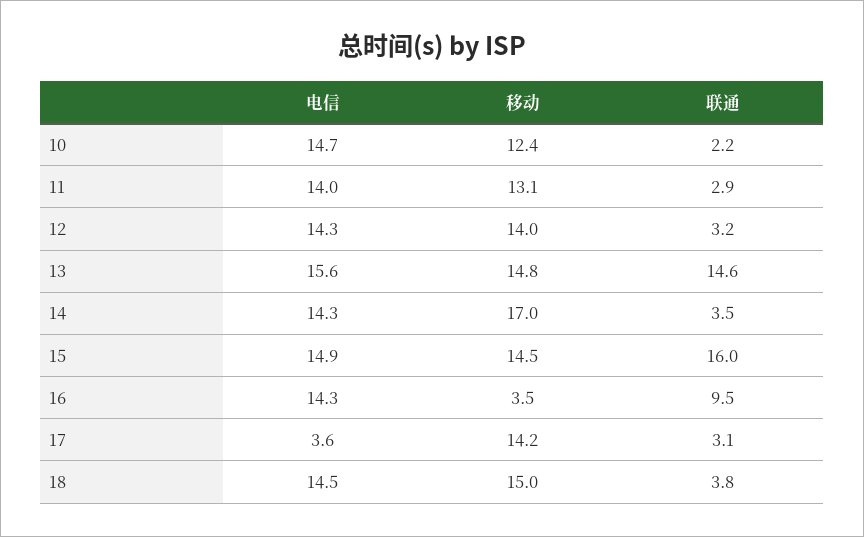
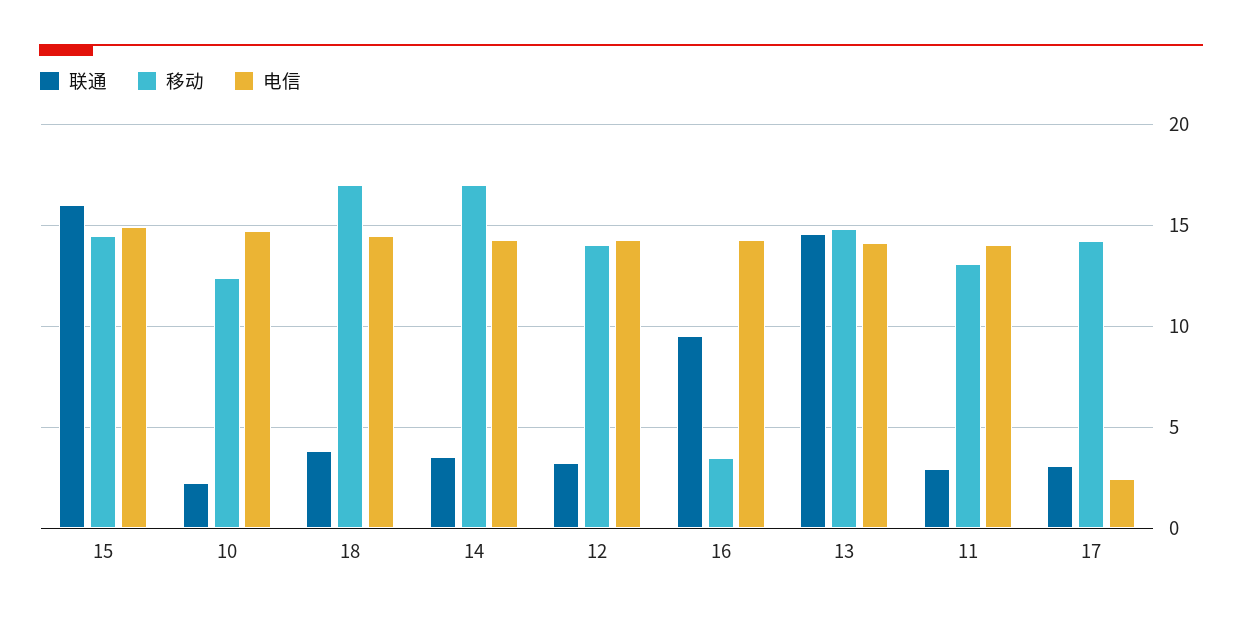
  {
    "电信": {
      "10": 14.7,
      "11": 14,
      "12": 14.3,
-     "13": 15.6,
+     "13": 14,
      "14": 14.3,
      "15": 14.9,
      "16": 14.3,
-     "17": 3.6,
+     "17": 2.5,
      "18": 14.5
    },
    "移动": {
      "10": 12.4,
      "11": 13.1,
      "12": 14,
      "13": 14.8,
      "14": 17,
      "15": 14.5,
      "16": 3.5,
      "17": 14.2,
-     "18": 15
+     "18": 17
    },
    "联通": {
      "10": 2.2,
      "11": 2.9,
      "12": 3.2,
      "13": 14.6,
      "14": 3.5,
      "15": 16,
      "16": 9.5,
      "17": 3.1,
      "18": 3.8
    }
  }

